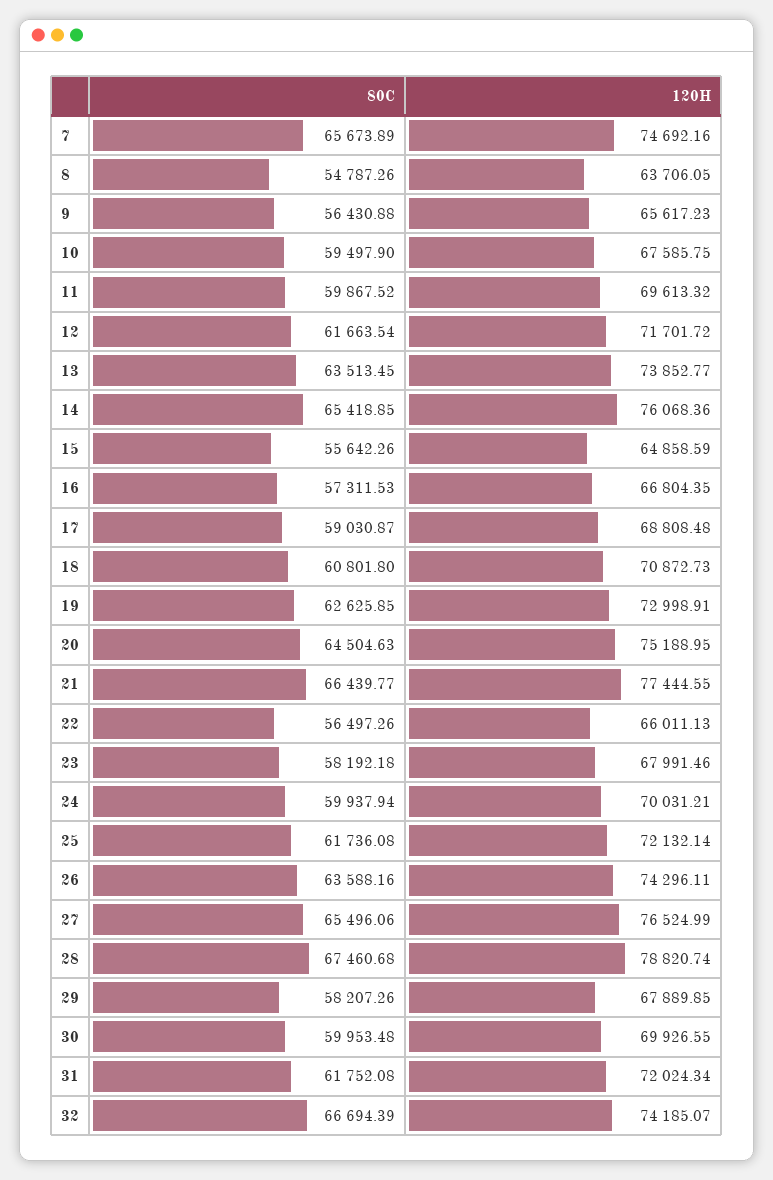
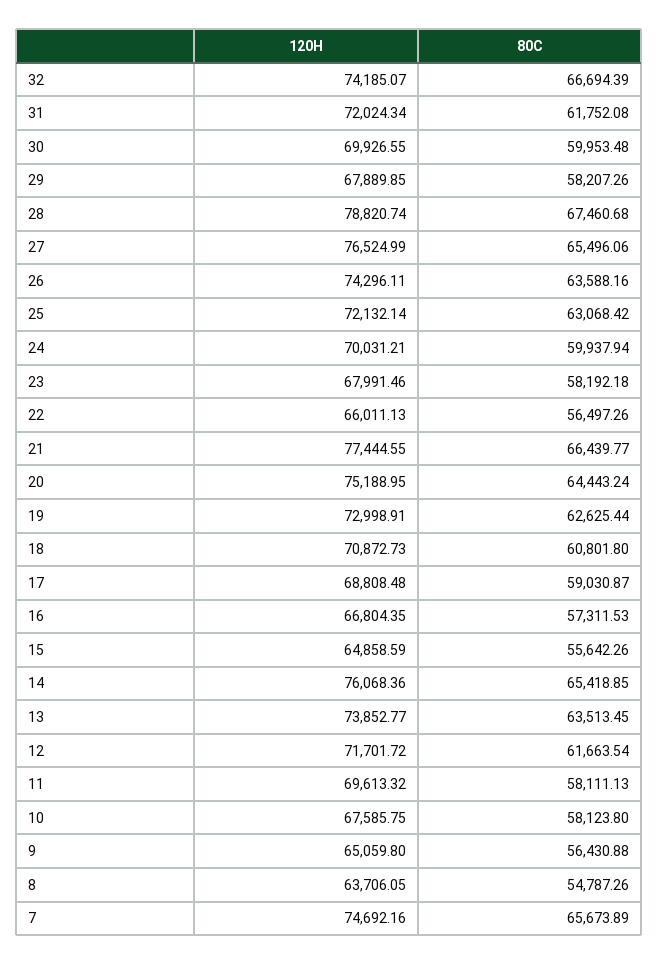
  {
    "80С": {
      "7": 65673.89,
      "8": 54787.26,
      "9": 56430.88,
-     "10": 59497.9,
+     "10": 58123.8,
-     "11": 59867.52,
+     "11": 58111.13,
      "12": 61663.54,
      "13": 63513.45,
      "14": 65418.85,
      "15": 55642.26,
      "16": 57311.53,
      "17": 59030.87,
      "18": 60801.8,
-     "19": 62625.85,
+     "19": 62625.44,
-     "20": 64504.63,
+     "20": 64443.24,
      "21": 66439.77,
      "22": 56497.26,
      "23": 58192.18,
      "24": 59937.94,
-     "25": 61736.08,
+     "25": 63068.42,
      "26": 63588.16,
      "27": 65496.06,
      "28": 67460.68,
      "29": 58207.26,
      "30": 59953.48,
      "31": 61752.08,
      "32": 66694.39
    },
    "120Н": {
      "7": 74692.16,
      "8": 63706.05,
-     "9": 65617.23,
+     "9": 65059.8,
      "10": 67585.75,
      "11": 69613.32,
      "12": 71701.72,
      "13": 73852.77,
      "14": 76068.36,
      "15": 64858.59,
      "16": 66804.35,
      "17": 68808.48,
      "18": 70872.73,
      "19": 72998.91,
      "20": 75188.95,
      "21": 77444.55,
      "22": 66011.13,
      "23": 67991.46,
      "24": 70031.21,
      "25": 72132.14,
      "26": 74296.11,
      "27": 76524.99,
      "28": 78820.74,
      "29": 67889.85,
      "30": 69926.55,
      "31": 72024.34,
      "32": 74185.07
    }
  }

